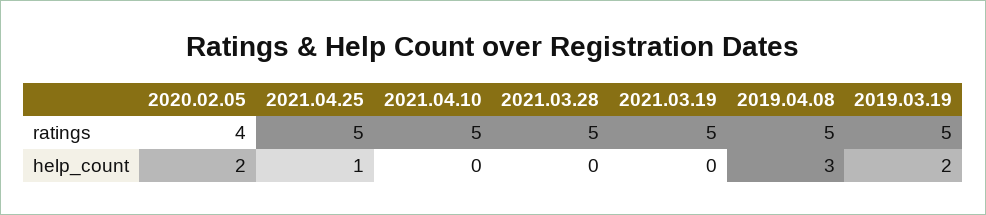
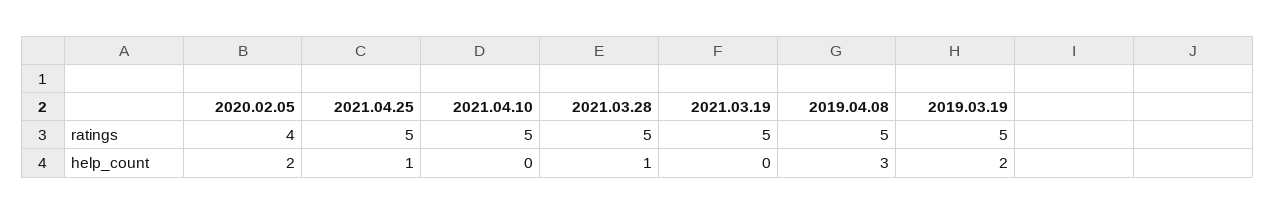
  {
    "2020.02.05": {
      "ratings": 4,
      "help_count": 2
    },
    "2021.04.25": {
      "ratings": 5,
      "help_count": 1
    },
    "2021.04.10": {
      "ratings": 5,
      "help_count": 0
    },
    "2021.03.28": {
      "ratings": 5,
-     "help_count": 0
+     "help_count": 1
    },
    "2021.03.19": {
      "ratings": 5,
      "help_count": 0
    },
    "2019.04.08": {
      "ratings": 5,
      "help_count": 3
    },
    "2019.03.19": {
      "ratings": 5,
      "help_count": 2
    }
  }

